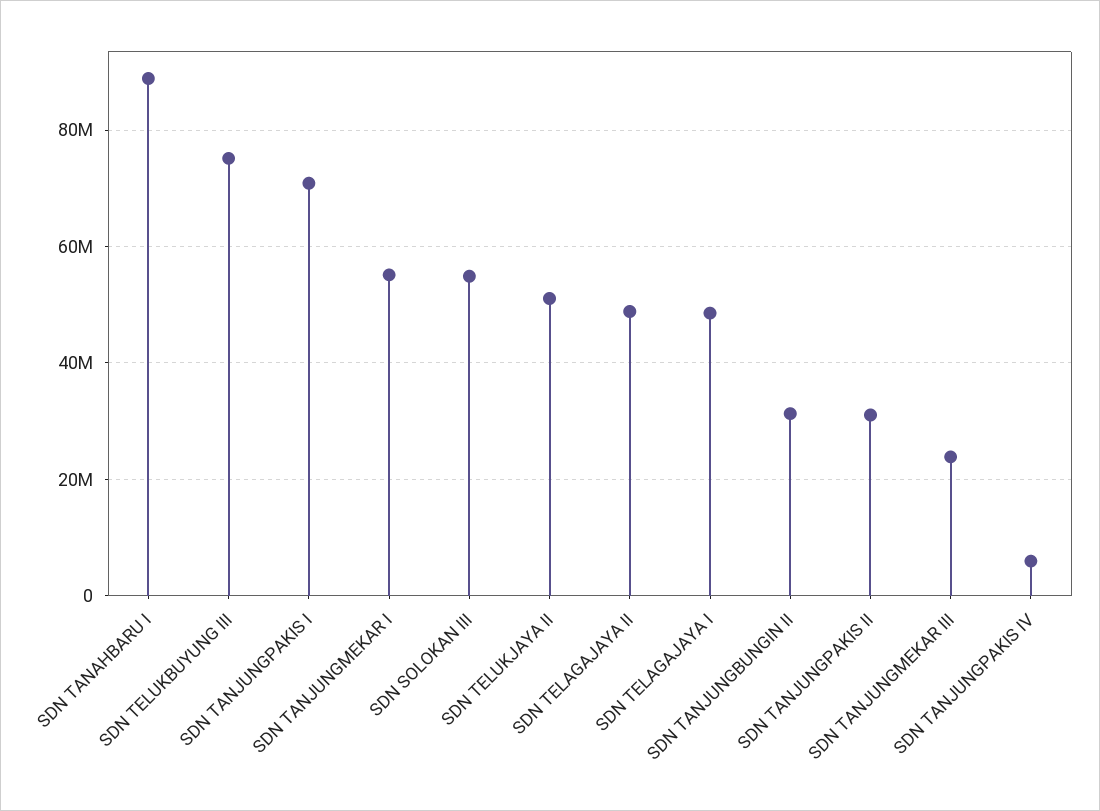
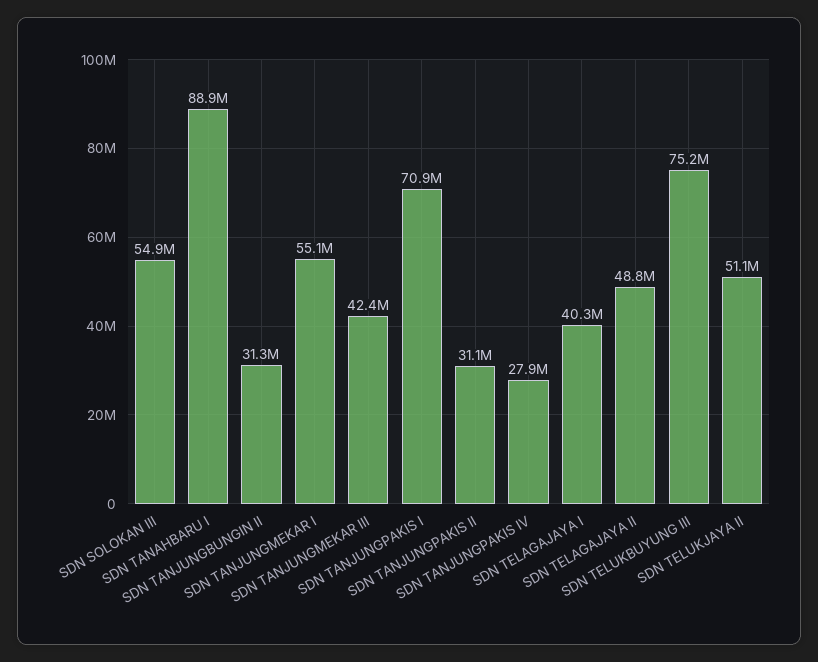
  {
    "SDN TANAHBARU I": 88900000,
    "SDN TELUKBUYUNG III": 75200000,
    "SDN TANJUNGPAKIS I": 70900000,
    "SDN TANJUNGMEKAR I": 55100000,
    "SDN SOLOKAN III": 54900000,
    "SDN TELUKJAYA II": 51100000,
    "SDN TELAGAJAYA II": 48800000,
-   "SDN TELAGAJAYA I": 48000000,
+   "SDN TELAGAJAYA I": 40300000,
    "SDN TANJUNGBUNGIN II": 31300000,
    "SDN TANJUNGPAKIS II": 31100000,
-   "SDN TANJUNGMEKAR III": 24000000,
+   "SDN TANJUNGMEKAR III": 42400000,
-   "SDN TANJUNGPAKIS IV": 6000000
+   "SDN TANJUNGPAKIS IV": 27900000
  }

